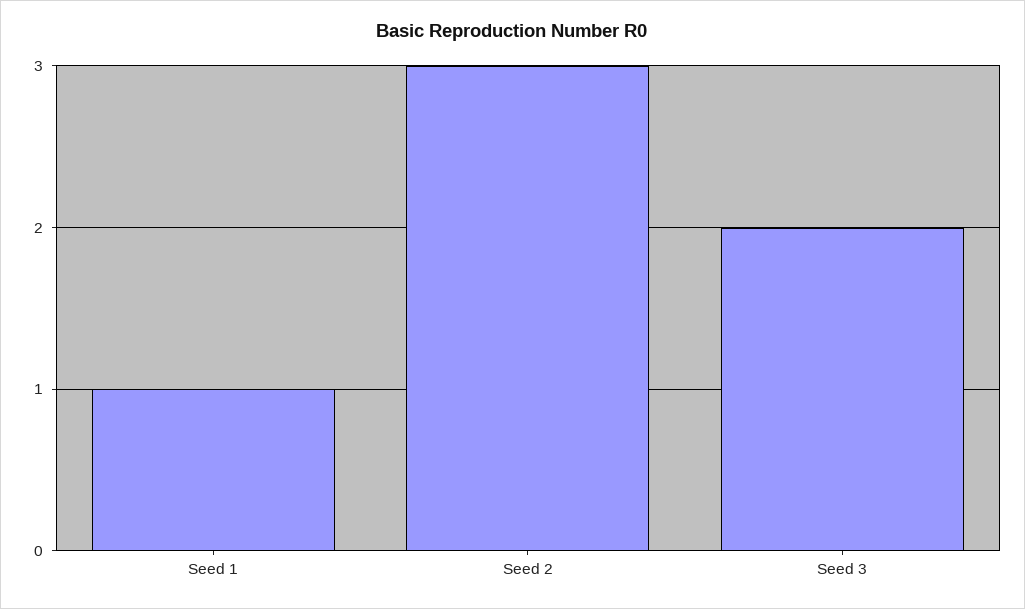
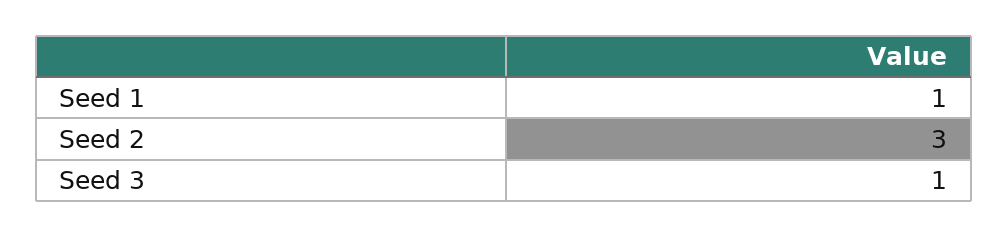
  {
    "Seed 1": 1,
    "Seed 2": 3,
-   "Seed 3": 2
+   "Seed 3": 1
  }

